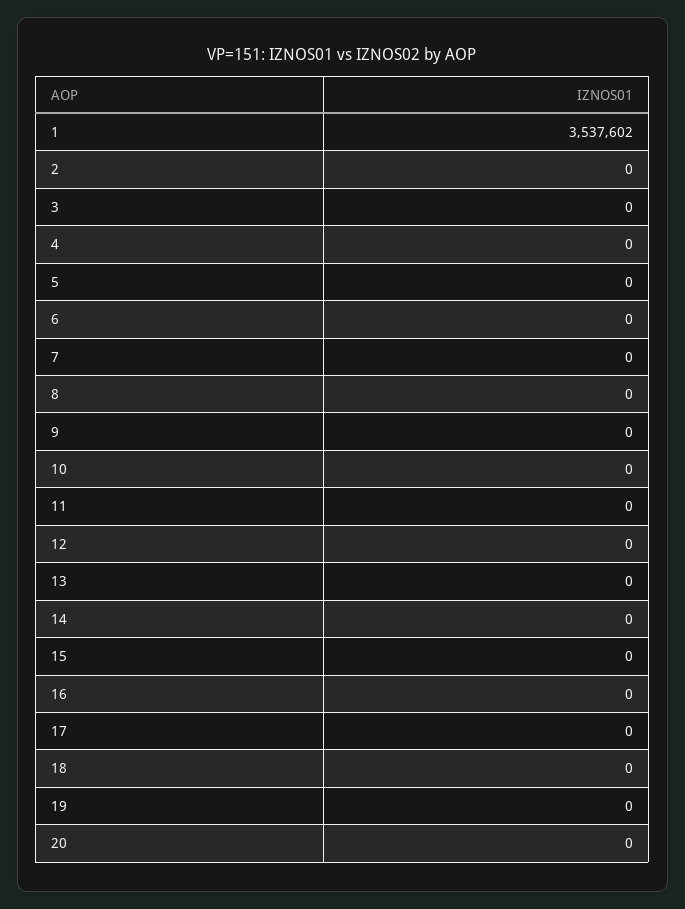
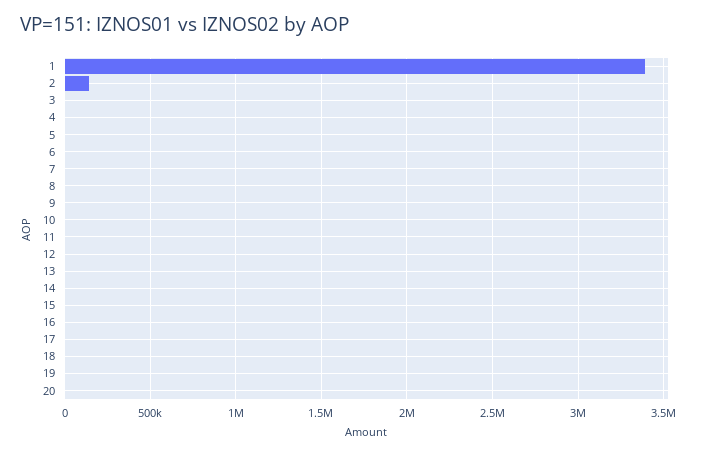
  {
-   "1": 3537602,
+   "1": 3400000,
-   "2": 0,
+   "2": 150000,
    "3": 0,
    "4": 0,
    "5": 0,
    "6": 0,
    "7": 0,
    "8": 0,
    "9": 0,
    "10": 0,
    "11": 0,
    "12": 0,
    "13": 0,
    "14": 0,
    "15": 0,
    "16": 0,
    "17": 0,
    "18": 0,
    "19": 0,
    "20": 0
  }

